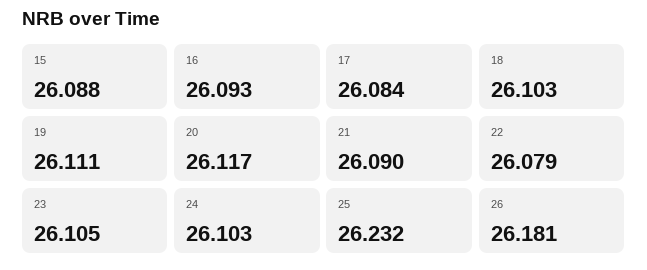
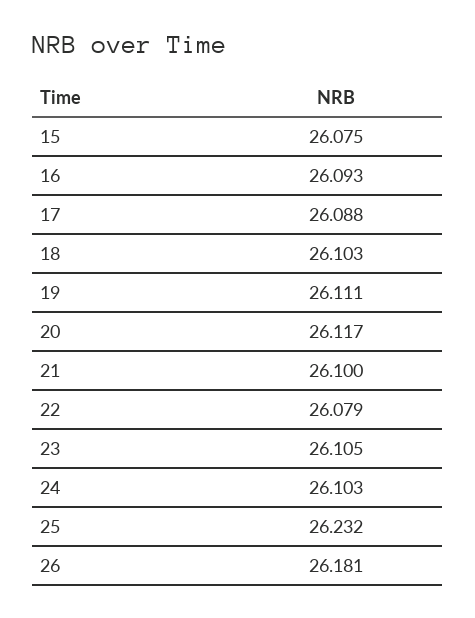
  {
-   "15": 26.088,
+   "15": 26.075,
    "16": 26.093,
-   "17": 26.084,
+   "17": 26.088,
    "18": 26.103,
    "19": 26.111,
    "20": 26.117,
-   "21": 26.09,
+   "21": 26.1,
    "22": 26.079,
    "23": 26.105,
    "24": 26.103,
    "25": 26.232,
    "26": 26.181
  }

